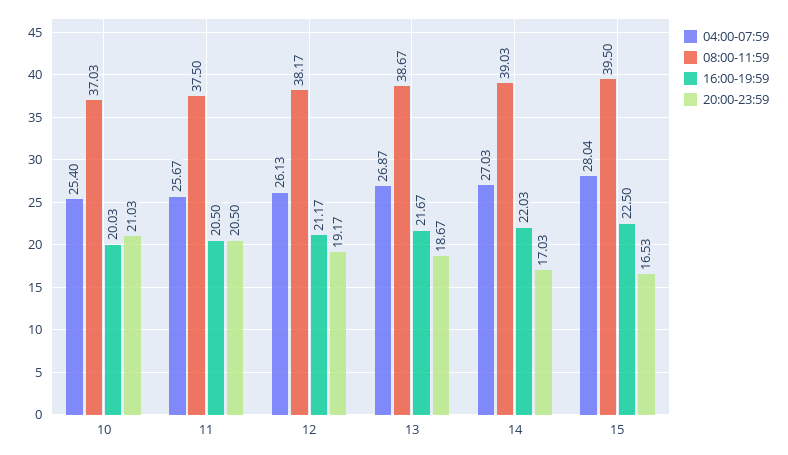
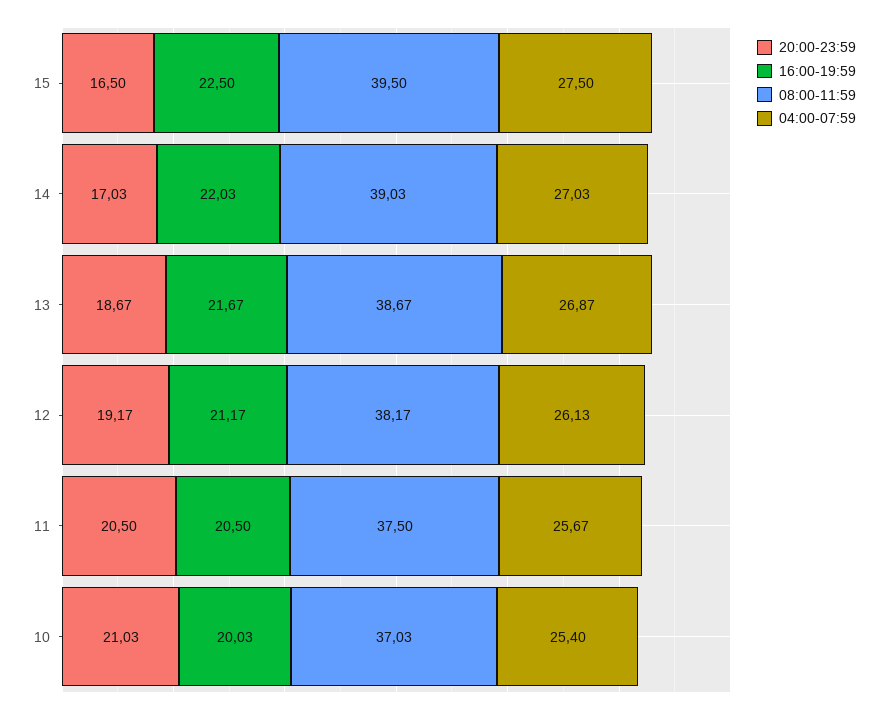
  {
    "04:00-07:59": {
      "10": 25.4,
      "11": 25.67,
      "12": 26.13,
      "13": 26.87,
      "14": 27.03,
-     "15": 28.04
+     "15": 27.5
    },
    "08:00-11:59": {
      "10": 37.03,
      "11": 37.5,
      "12": 38.17,
      "13": 38.67,
      "14": 39.03,
      "15": 39.5
    },
    "16:00-19:59": {
      "10": 20.03,
      "11": 20.5,
      "12": 21.17,
      "13": 21.67,
      "14": 22.03,
      "15": 22.5
    },
    "20:00-23:59": {
      "10": 21.03,
      "11": 20.5,
      "12": 19.17,
      "13": 18.67,
      "14": 17.03,
-     "15": 16.53
+     "15": 16.5
    }
  }

